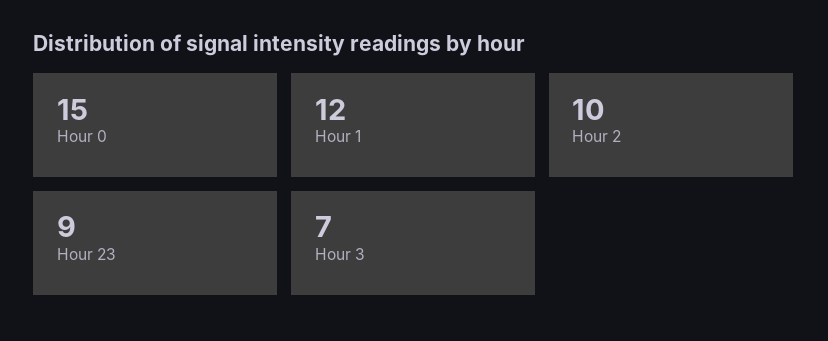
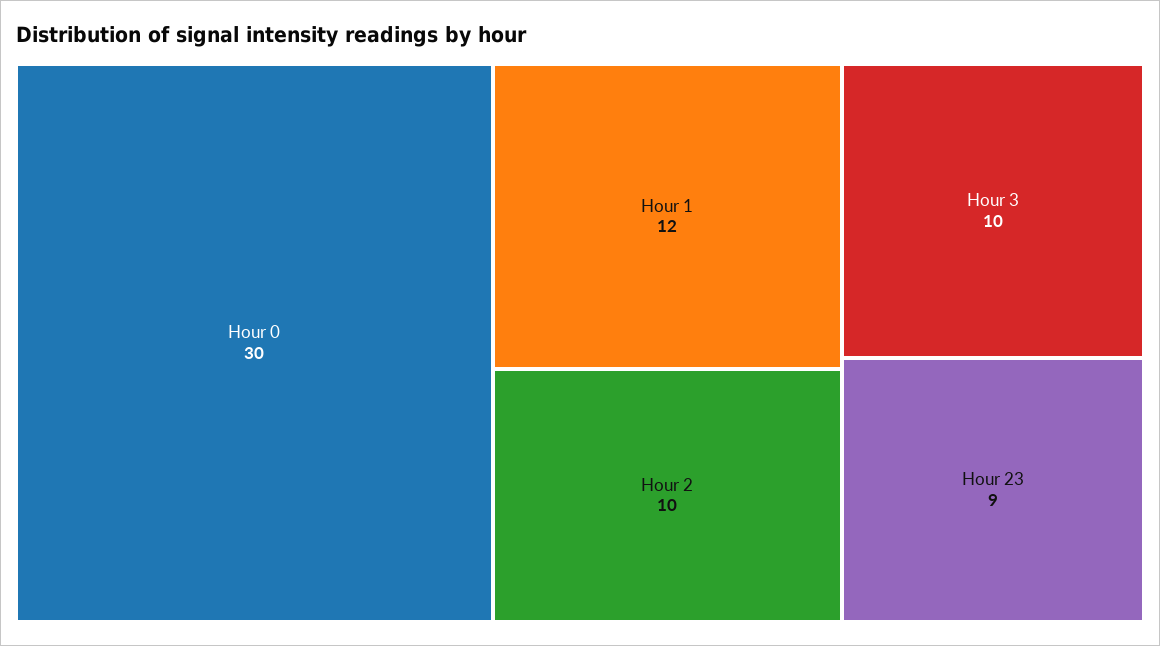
  {
-   "Hour 0": 15,
+   "Hour 0": 30,
    "Hour 1": 12,
    "Hour 2": 10,
    "Hour 23": 9,
-   "Hour 3": 7
+   "Hour 3": 10
  }

